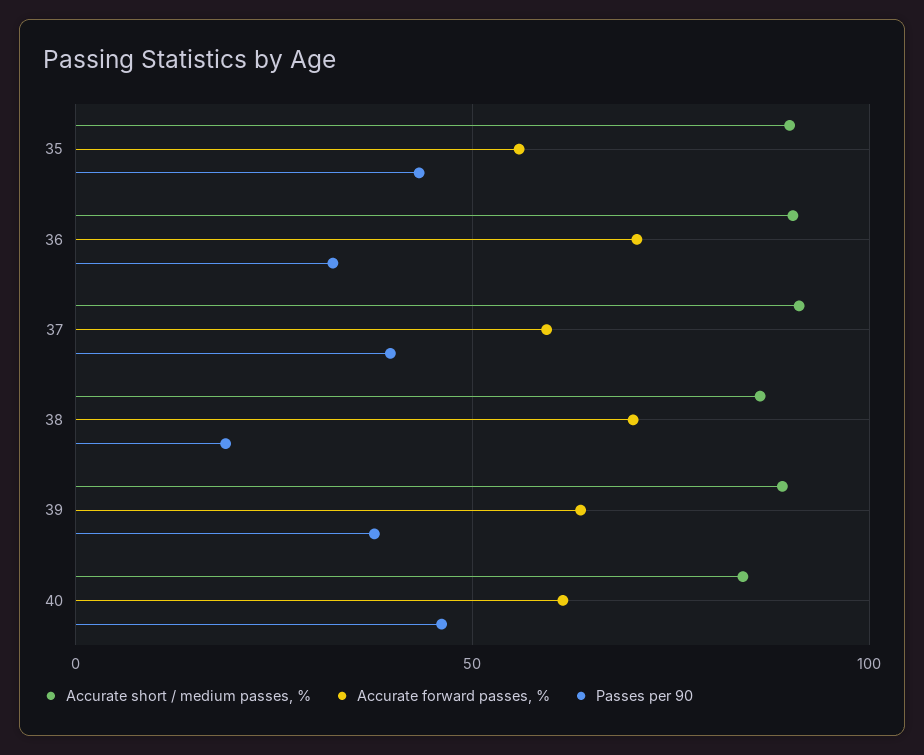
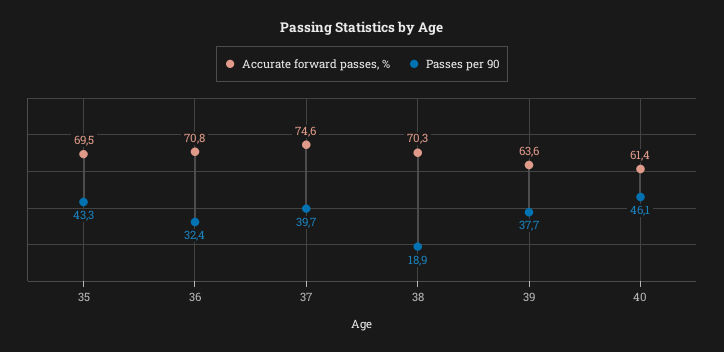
  {
-   "Accurate short / medium passes, %": {
-     "35": 90,
-     "36": 90,
-     "37": 90,
-     "38": 85,
-     "39": 90,
-     "40": 85
-   },
    "Accurate forward passes, %": {
-     "35": 55,
+     "35": 69.5,
      "36": 70.8,
-     "37": 60,
+     "37": 74.6,
      "38": 70.3,
      "39": 63.6,
      "40": 61.4
    },
    "Passes per 90": {
      "35": 43.3,
      "36": 32.4,
      "37": 39.7,
      "38": 18.9,
      "39": 37.7,
      "40": 46.1
    }
  }

